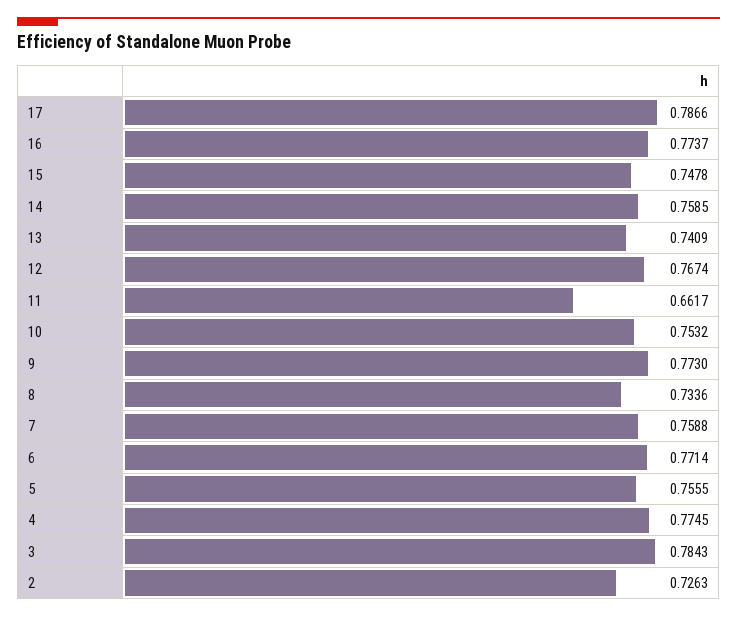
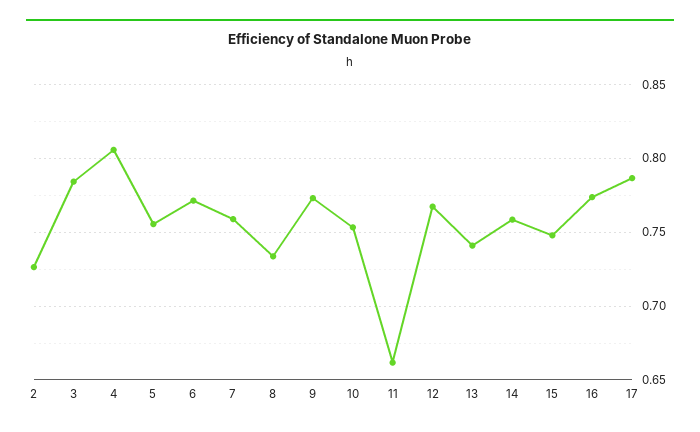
  {
    "17": 0.7866,
    "16": 0.7737,
    "15": 0.7478,
    "14": 0.7585,
    "13": 0.7409,
    "12": 0.7674,
    "11": 0.6617,
    "10": 0.7532,
    "9": 0.773,
    "8": 0.7336,
    "7": 0.7588,
    "6": 0.7714,
    "5": 0.7555,
-   "4": 0.7745,
+   "4": 0.805,
    "3": 0.7843,
    "2": 0.7263
  }

